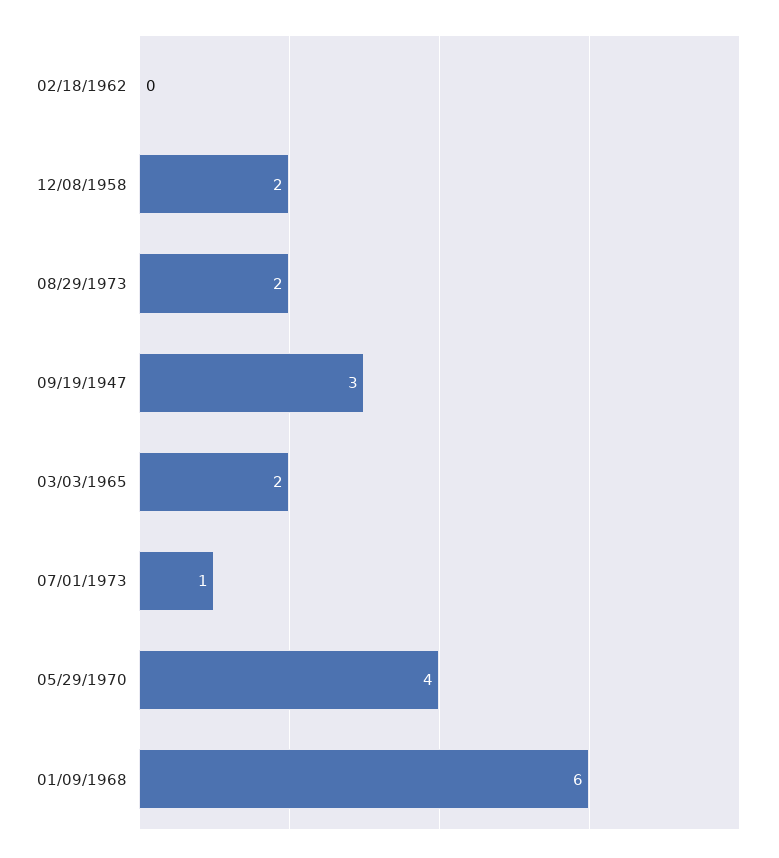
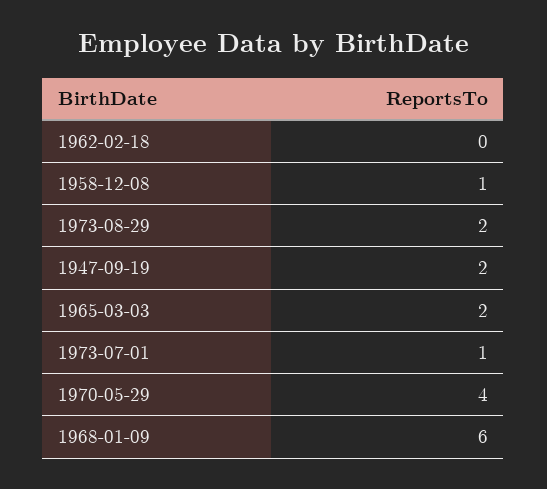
  {
    "02/18/1962": 0,
-   "12/08/1958": 2,
+   "12/08/1958": 1,
    "08/29/1973": 2,
-   "09/19/1947": 3,
+   "09/19/1947": 2,
    "03/03/1965": 2,
    "07/01/1973": 1,
    "05/29/1970": 4,
    "01/09/1968": 6
  }

